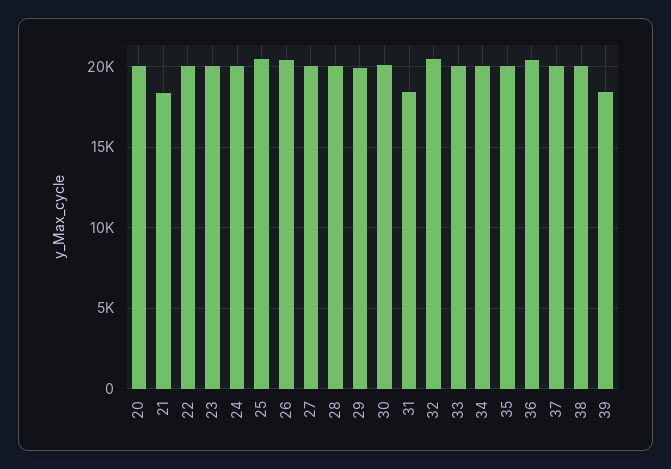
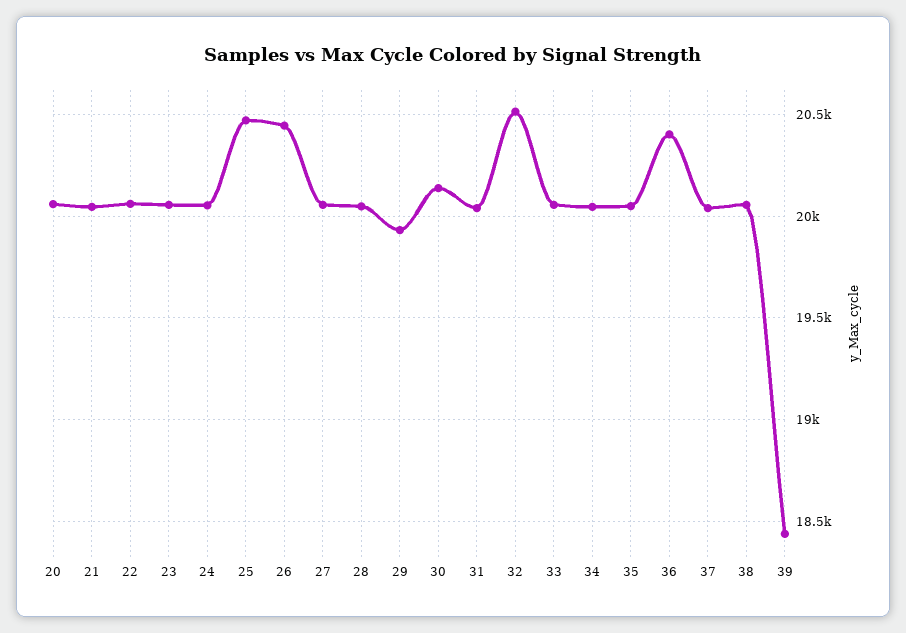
  {
    "20": 20050,
-   "21": 18500,
+   "21": 20050,
    "22": 20050,
    "23": 20050,
    "24": 20050,
    "25": 20450,
    "26": 20450,
    "27": 20050,
    "28": 20050,
    "29": 19950,
    "30": 20150,
-   "31": 18500,
+   "31": 20050,
    "32": 20500,
    "33": 20050,
    "34": 20050,
    "35": 20050,
    "36": 20400,
    "37": 20050,
    "38": 20050,
    "39": 18450
  }

